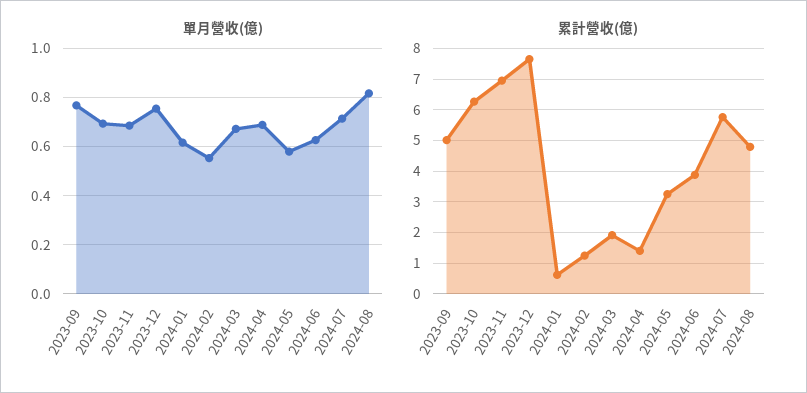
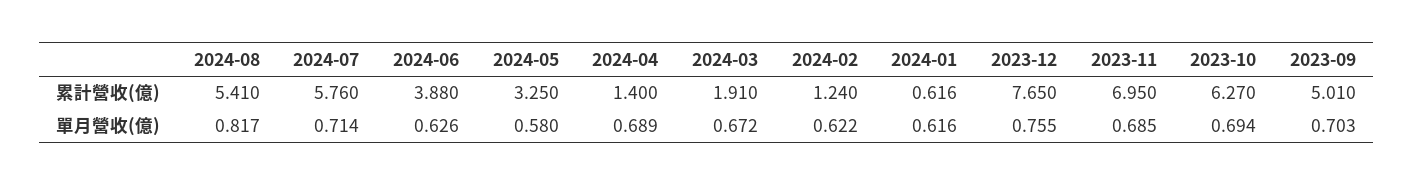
  {
    "單月營收(億)": {
-     "2023-09": 0.775,
+     "2023-09": 0.703,
      "2023-10": 0.694,
      "2023-11": 0.685,
      "2023-12": 0.755,
      "2024-01": 0.616,
-     "2024-02": 0.55,
+     "2024-02": 0.622,
      "2024-03": 0.672,
      "2024-04": 0.689,
      "2024-05": 0.58,
      "2024-06": 0.626,
      "2024-07": 0.714,
      "2024-08": 0.817
    },
    "累計營收(億)": {
      "2023-09": 5.01,
      "2023-10": 6.27,
      "2023-11": 6.95,
      "2023-12": 7.65,
      "2024-01": 0.616,
      "2024-02": 1.24,
      "2024-03": 1.91,
      "2024-04": 1.4,
      "2024-05": 3.25,
      "2024-06": 3.88,
      "2024-07": 5.76,
-     "2024-08": 4.8
+     "2024-08": 5.41
    }
  }

